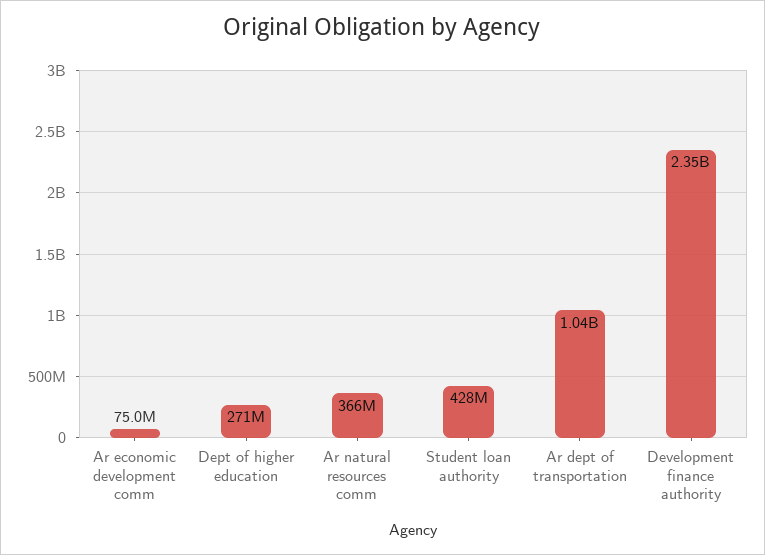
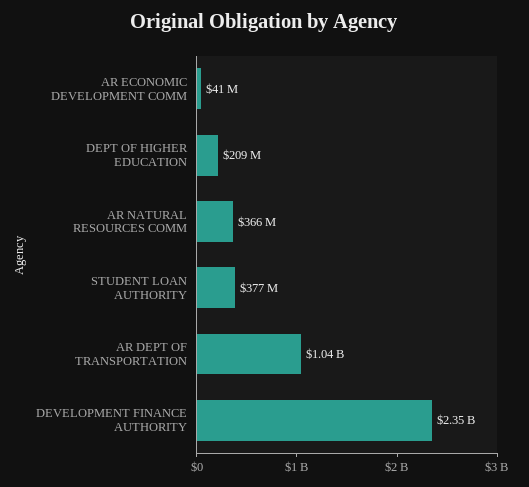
  {
-   "Ar economic development comm": 75000000,
+   "Ar economic development comm": 41000000,
-   "Dept of higher education": 271000000,
+   "Dept of higher education": 209000000,
    "Ar natural resources comm": 366000000,
-   "Student loan authority": 428000000,
+   "Student loan authority": 377000000,
    "Ar dept of transportation": 1040000000,
    "Development finance authority": 2350000000
  }

